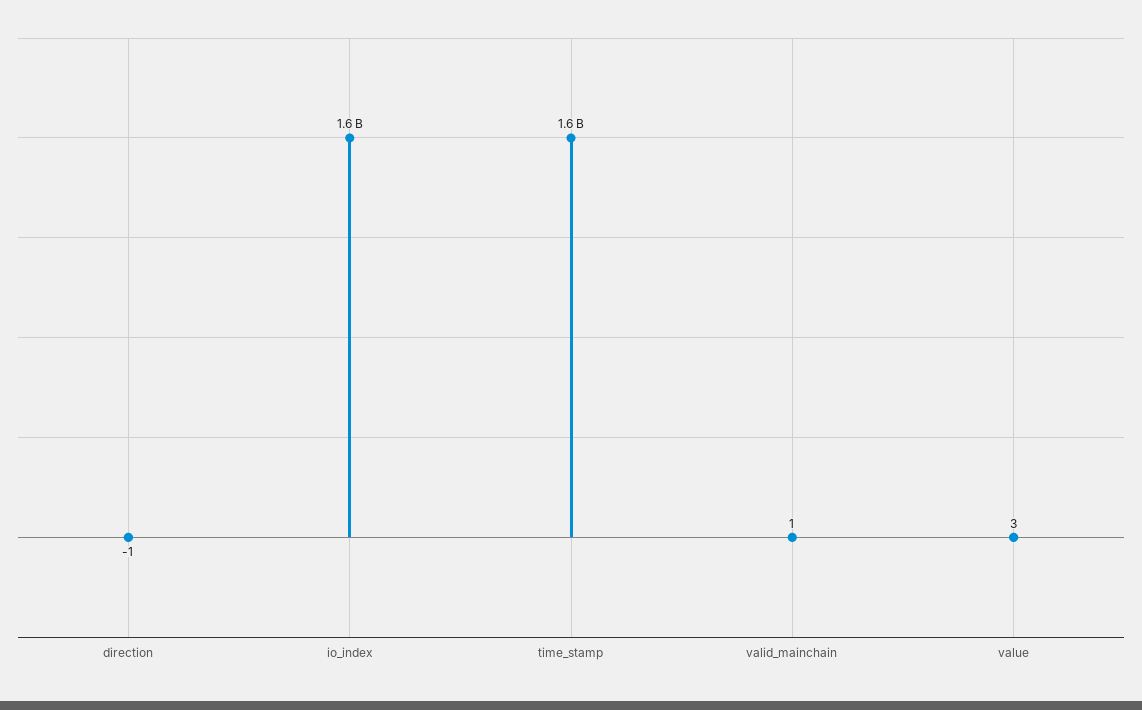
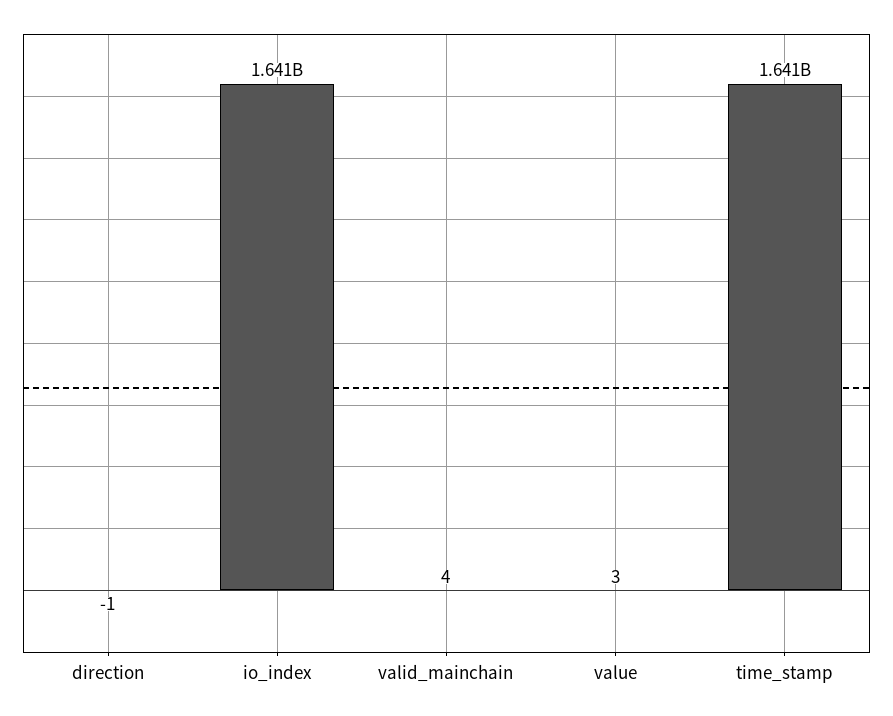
  {
    "direction": -1,
    "io_index": 1641000000,
    "time_stamp": 1641000000,
-   "valid_mainchain": 1,
+   "valid_mainchain": 4,
    "value": 3
  }

